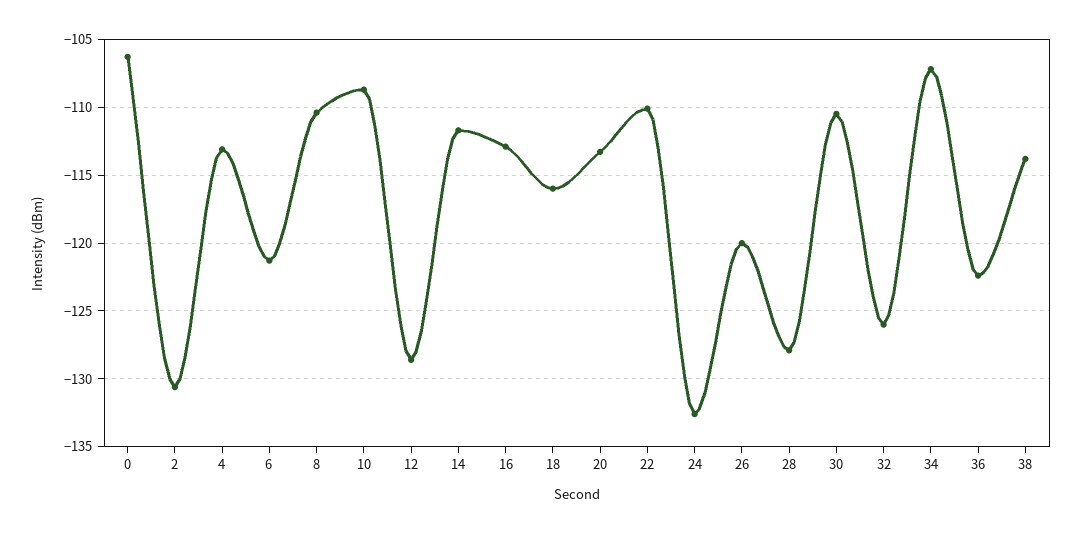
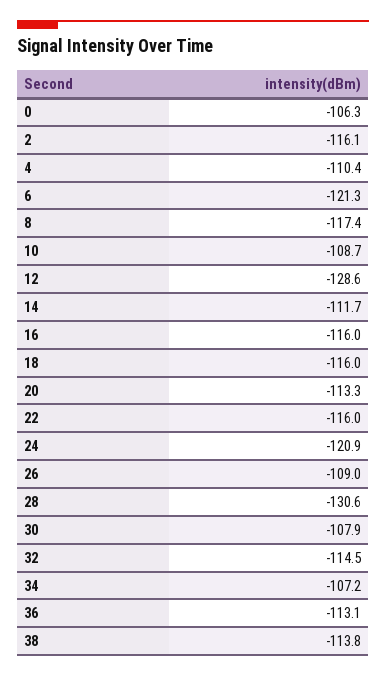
  {
    "0": -106.3,
-   "2": -130.5,
+   "2": -116.1,
-   "4": -113,
+   "4": -110.4,
    "6": -121.3,
-   "8": -110.5,
+   "8": -117.4,
    "10": -108.7,
    "12": -128.6,
    "14": -111.7,
-   "16": -113,
+   "16": -116,
    "18": -116,
    "20": -113.3,
-   "22": -110,
+   "22": -116,
-   "24": -132.5,
+   "24": -120.9,
-   "26": -120,
+   "26": -109,
-   "28": -128,
+   "28": -130.6,
-   "30": -110.5,
+   "30": -107.9,
-   "32": -126,
+   "32": -114.5,
    "34": -107.2,
-   "36": -122.5,
+   "36": -113.1,
    "38": -113.8
  }

